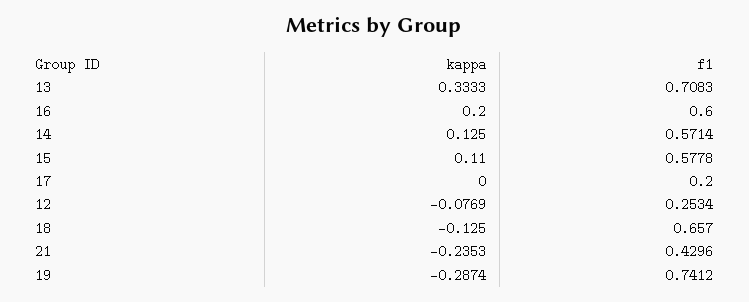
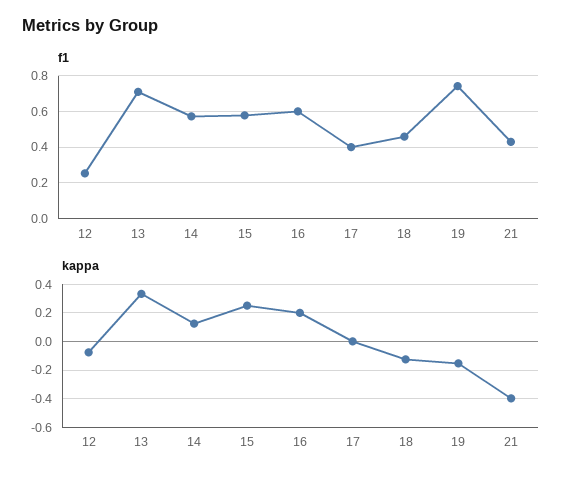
  {
    "kappa": {
      "13": 0.3333,
      "16": 0.2,
      "14": 0.125,
-     "15": 0.11,
+     "15": 0.25,
      "17": 0,
      "12": -0.0769,
      "18": -0.125,
-     "21": -0.2353,
+     "21": -0.4,
-     "19": -0.2874
+     "19": -0.15
    },
    "f1": {
      "13": 0.7083,
      "16": 0.6,
      "14": 0.5714,
      "15": 0.5778,
-     "17": 0.2,
+     "17": 0.4,
      "12": 0.2534,
-     "18": 0.657,
+     "18": 0.45,
      "21": 0.4296,
      "19": 0.7412
    }
  }

